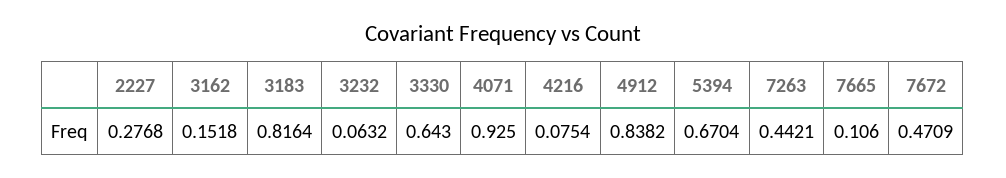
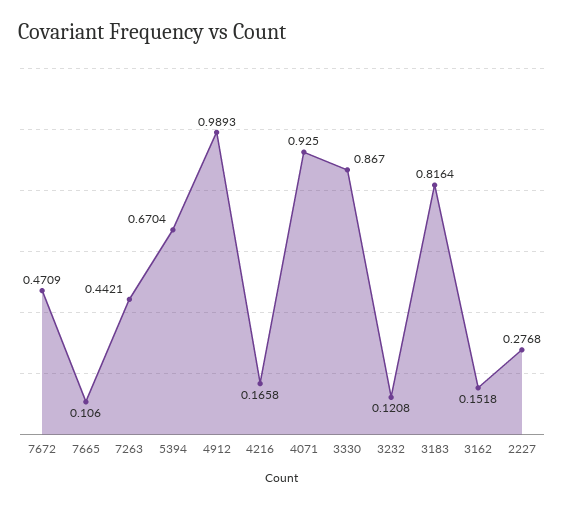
  {
    "2227": 0.2768,
    "3162": 0.1518,
    "3183": 0.8164,
-   "3232": 0.0632,
+   "3232": 0.1208,
-   "3330": 0.643,
+   "3330": 0.867,
    "4071": 0.925,
-   "4216": 0.0754,
+   "4216": 0.1658,
-   "4912": 0.8382,
+   "4912": 0.9893,
    "5394": 0.6704,
    "7263": 0.4421,
    "7665": 0.106,
    "7672": 0.4709
  }

